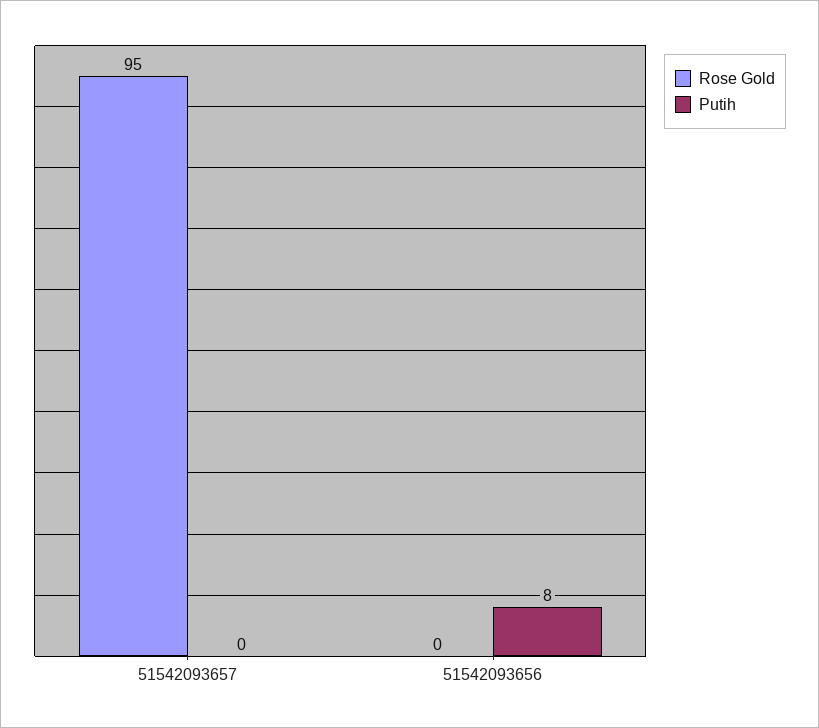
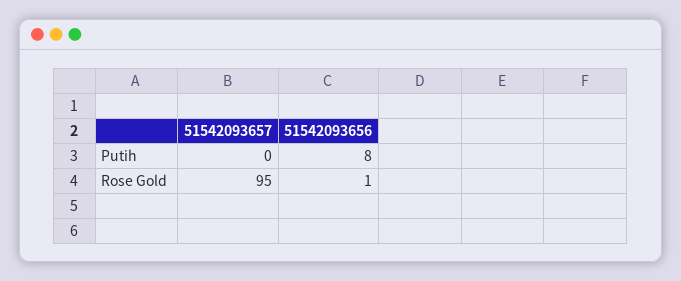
  {
    "Rose Gold": {
      "51542093657": 95,
-     "51542093656": 0
+     "51542093656": 1
    },
    "Putih": {
      "51542093657": 0,
      "51542093656": 8
    }
  }

